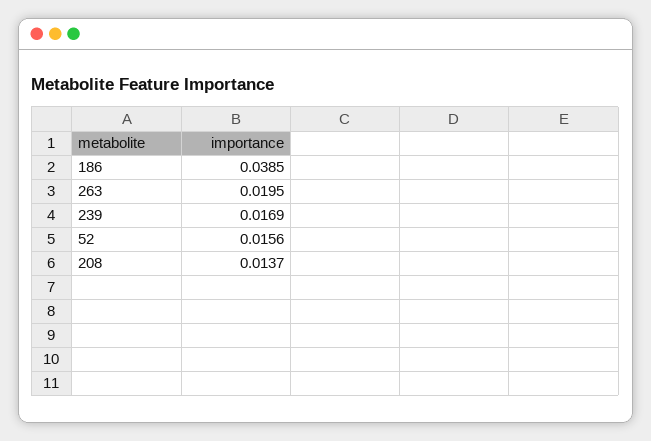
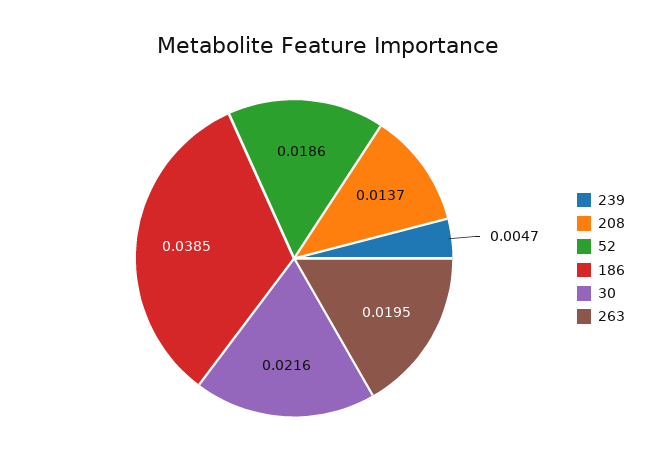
  {
    "186": 0.0385,
    "263": 0.0195,
-   "239": 0.0169,
+   "239": 0.0047,
-   "52": 0.0156,
+   "52": 0.0186,
-   "208": 0.0137
+   "208": 0.0137,
+   "30": 0.0216
  }

